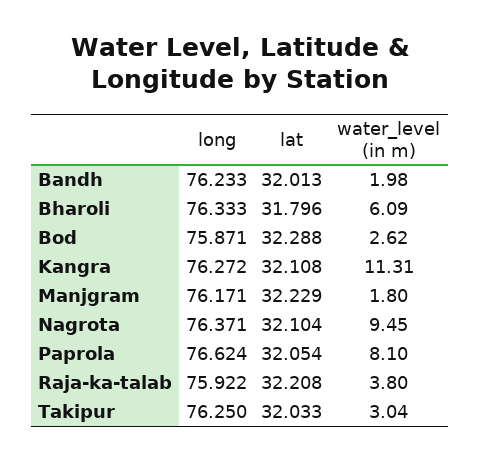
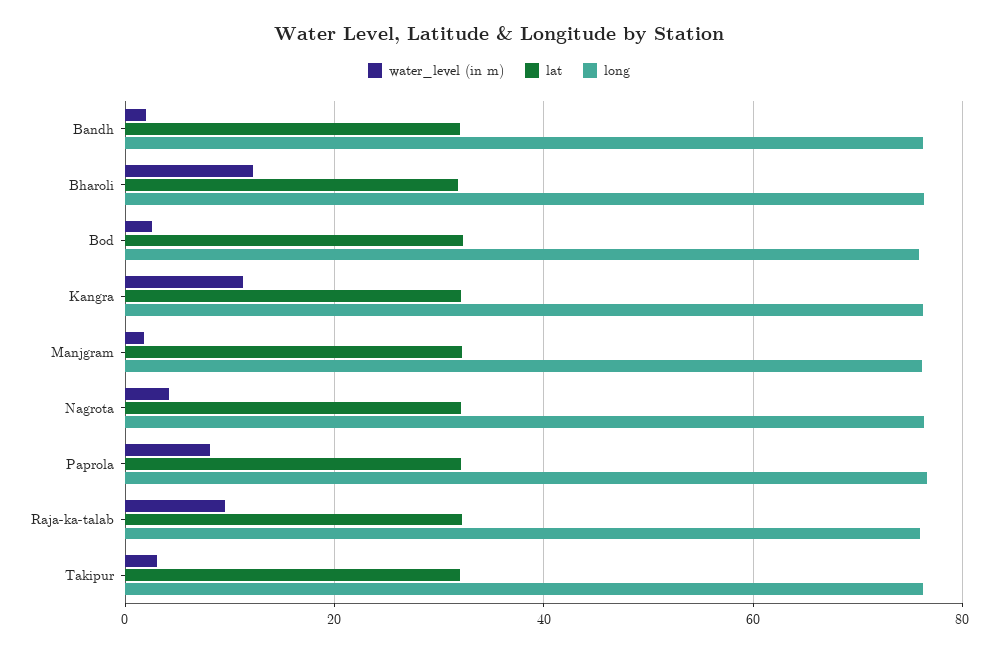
  {
    "long": {
      "Bandh": 76.233,
      "Bharoli": 76.333,
      "Bod": 75.871,
      "Kangra": 76.272,
      "Manjgram": 76.171,
      "Nagrota": 76.371,
      "Paprola": 76.624,
      "Raja-ka-talab": 75.922,
      "Takipur": 76.25
    },
    "lat": {
      "Bandh": 32.013,
      "Bharoli": 31.796,
      "Bod": 32.288,
      "Kangra": 32.108,
      "Manjgram": 32.229,
      "Nagrota": 32.104,
      "Paprola": 32.054,
      "Raja-ka-talab": 32.208,
      "Takipur": 32.033
    },
    "water_level (in m)": {
      "Bandh": 1.98,
-     "Bharoli": 6.09,
+     "Bharoli": 12,
      "Bod": 2.62,
      "Kangra": 11.31,
      "Manjgram": 1.8,
-     "Nagrota": 9.45,
+     "Nagrota": 4,
      "Paprola": 8.1,
-     "Raja-ka-talab": 3.8,
+     "Raja-ka-talab": 10,
      "Takipur": 3.04
    }
  }

